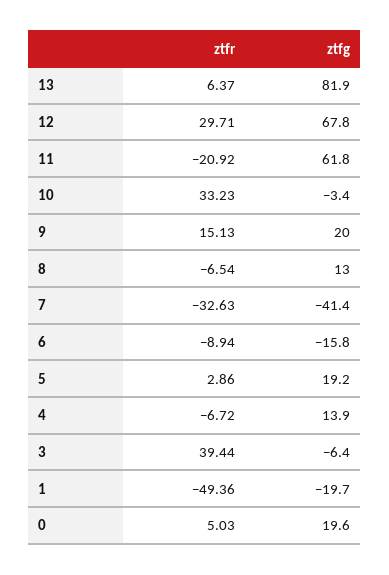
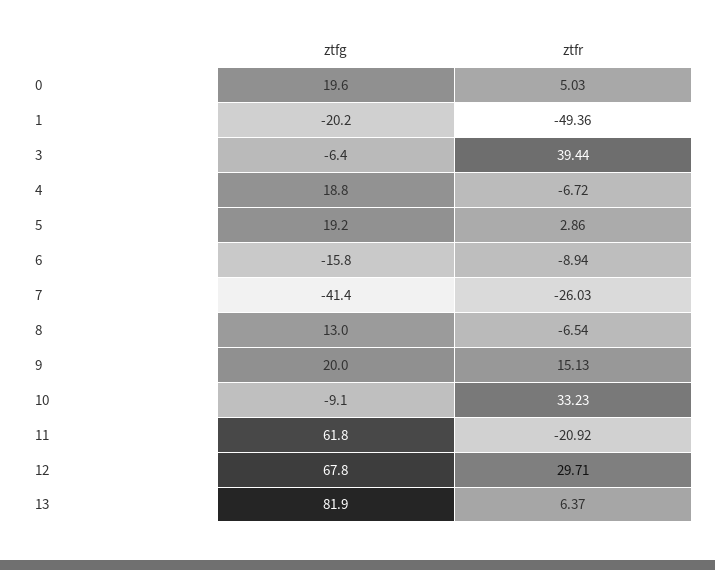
  {
    "ztfr": {
      "13": 6.37,
      "12": 29.71,
      "11": -20.92,
      "10": 33.23,
      "9": 15.13,
      "8": -6.54,
-     "7": -32.63,
+     "7": -26.03,
      "6": -8.94,
      "5": 2.86,
      "4": -6.72,
      "3": 39.44,
      "1": -49.36,
      "0": 5.03
    },
    "ztfg": {
      "13": 81.9,
      "12": 67.8,
      "11": 61.8,
-     "10": -3.4,
+     "10": -9.1,
      "9": 20,
      "8": 13,
      "7": -41.4,
      "6": -15.8,
      "5": 19.2,
-     "4": 13.9,
+     "4": 18.8,
      "3": -6.4,
-     "1": -19.7,
+     "1": -20.2,
      "0": 19.6
    }
  }

